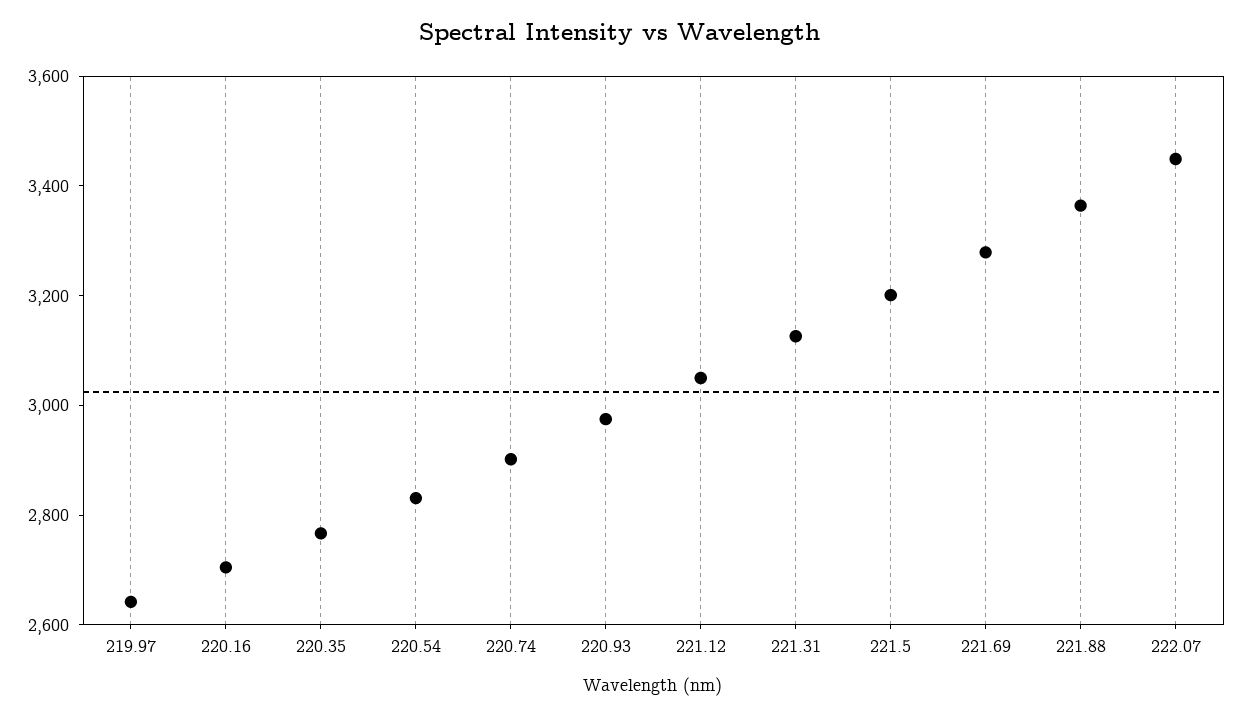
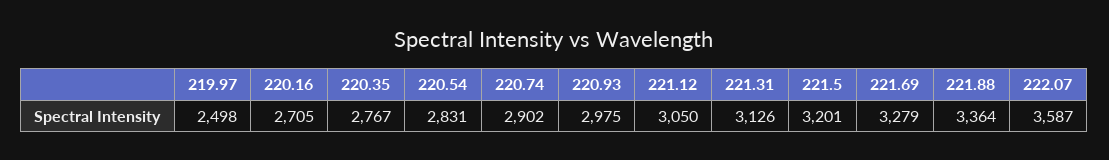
  {
-   "219.97": 2650,
+   "219.97": 2498,
    "220.16": 2705,
    "220.35": 2767,
    "220.54": 2831,
    "220.74": 2902,
    "220.93": 2975,
    "221.12": 3050,
    "221.31": 3126,
    "221.5": 3201,
    "221.69": 3279,
    "221.88": 3364,
-   "222.07": 3450
+   "222.07": 3587
  }

